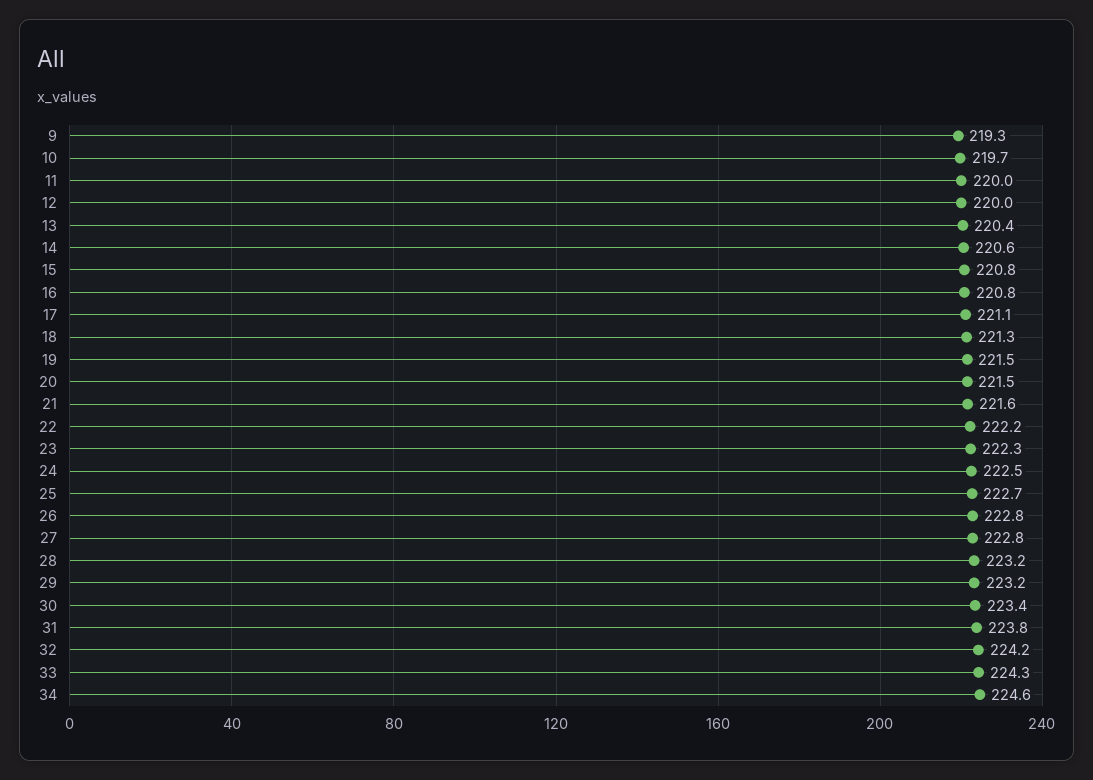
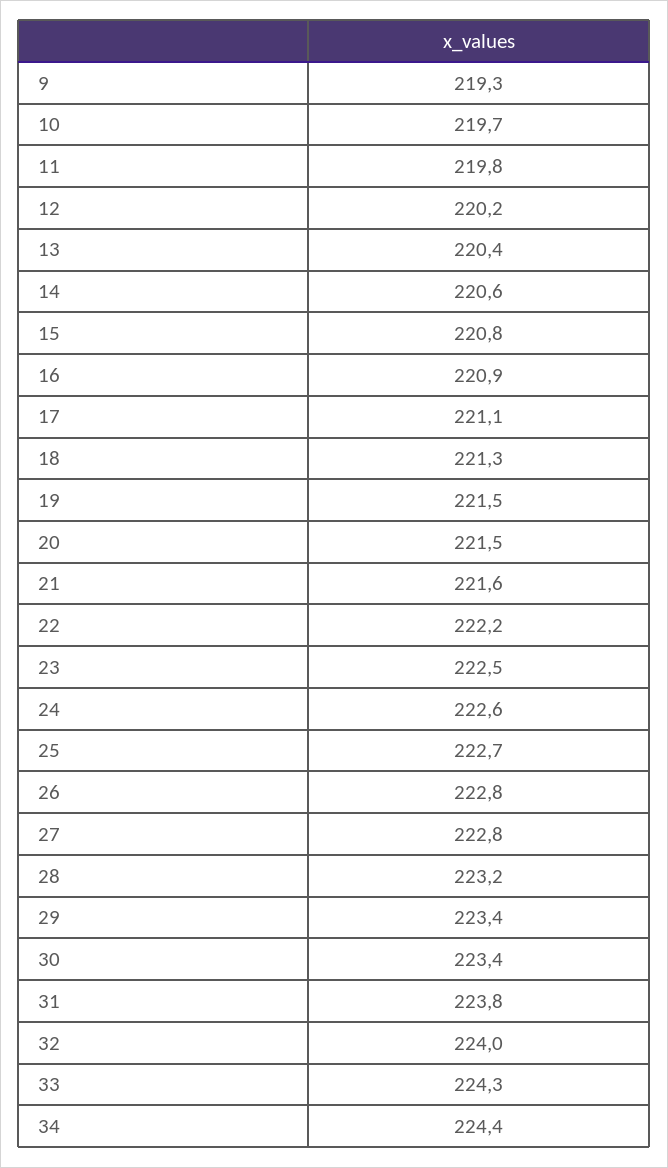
  {
    "9": 219.3,
    "10": 219.7,
-   "11": 220,
+   "11": 219.8,
-   "12": 220,
+   "12": 220.2,
    "13": 220.4,
    "14": 220.6,
    "15": 220.8,
-   "16": 220.8,
+   "16": 220.9,
    "17": 221.1,
    "18": 221.3,
    "19": 221.5,
    "20": 221.5,
    "21": 221.6,
    "22": 222.2,
-   "23": 222.3,
+   "23": 222.5,
-   "24": 222.5,
+   "24": 222.6,
    "25": 222.7,
    "26": 222.8,
    "27": 222.8,
    "28": 223.2,
-   "29": 223.2,
+   "29": 223.4,
    "30": 223.4,
    "31": 223.8,
-   "32": 224.2,
+   "32": 224,
    "33": 224.3,
-   "34": 224.6
+   "34": 224.4
  }

